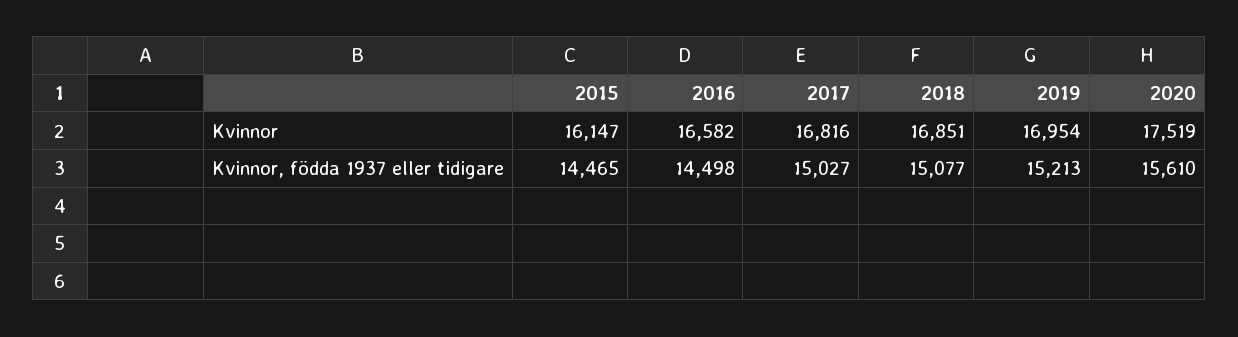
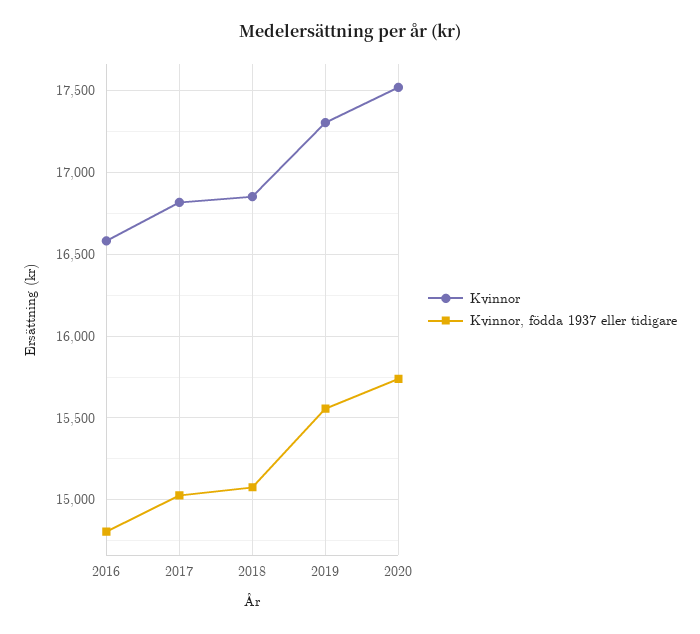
  {
    "Kvinnor": {
-     "2015": 16147,
      "2016": 16582,
      "2017": 16816,
      "2018": 16851,
-     "2019": 16954,
+     "2019": 17300,
      "2020": 17519
    },
    "Kvinnor, födda 1937 eller tidigare": {
-     "2015": 14465,
-     "2016": 14498,
+     "2016": 14800,
      "2017": 15027,
      "2018": 15077,
-     "2019": 15213,
+     "2019": 15550,
-     "2020": 15610
+     "2020": 15750
    }
  }

